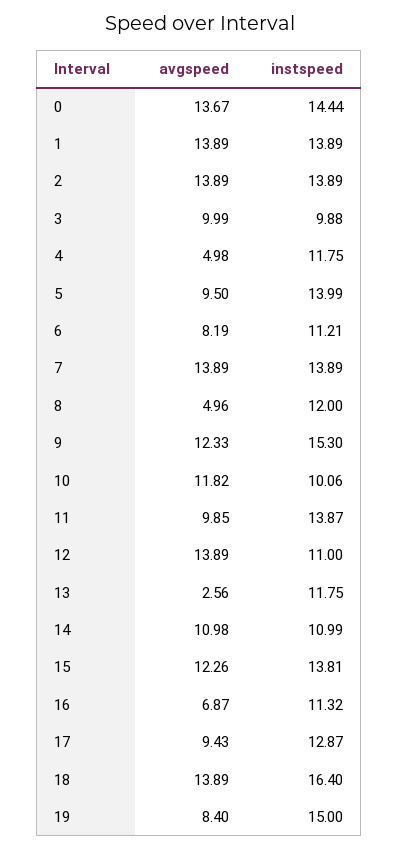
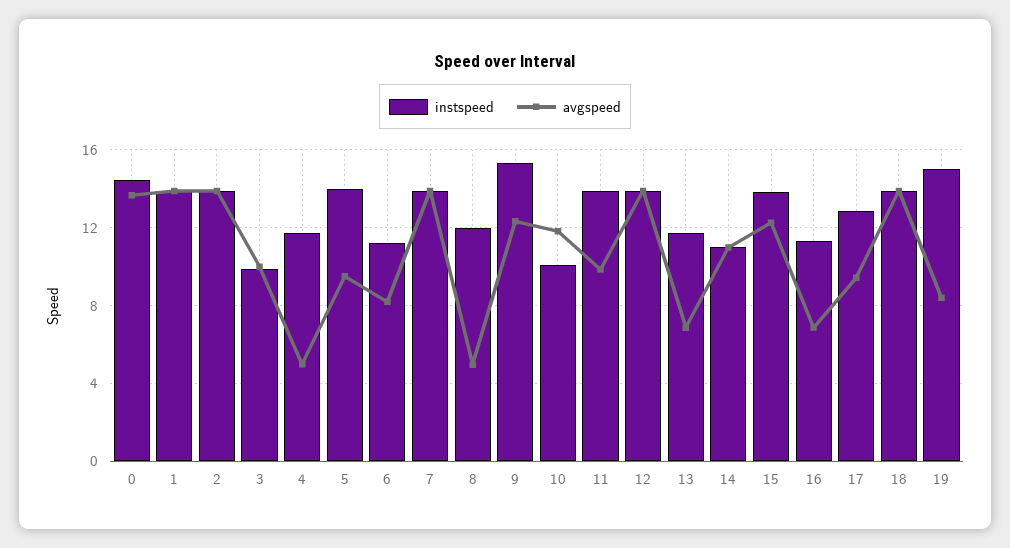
  {
    "avgspeed": {
      "0": 13.67,
      "1": 13.89,
      "2": 13.89,
      "3": 9.99,
      "4": 4.98,
      "5": 9.5,
      "6": 8.19,
      "7": 13.89,
      "8": 4.96,
      "9": 12.33,
      "10": 11.82,
      "11": 9.85,
      "12": 13.89,
-     "13": 2.56,
+     "13": 7,
      "14": 10.98,
      "15": 12.26,
      "16": 6.87,
      "17": 9.43,
      "18": 13.89,
      "19": 8.4
    },
    "instspeed": {
      "0": 14.44,
      "1": 13.89,
      "2": 13.89,
      "3": 9.88,
      "4": 11.75,
      "5": 13.99,
      "6": 11.21,
      "7": 13.89,
      "8": 12,
      "9": 15.3,
      "10": 10.06,
      "11": 13.87,
-     "12": 11,
+     "12": 14,
      "13": 11.75,
      "14": 10.99,
      "15": 13.81,
      "16": 11.32,
      "17": 12.87,
-     "18": 16.4,
+     "18": 14,
      "19": 15
    }
  }

